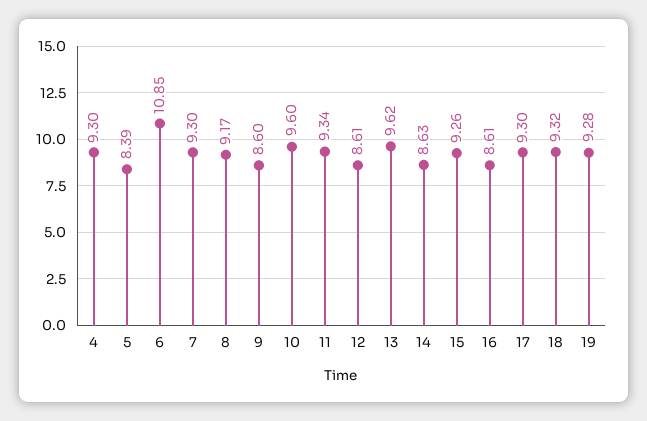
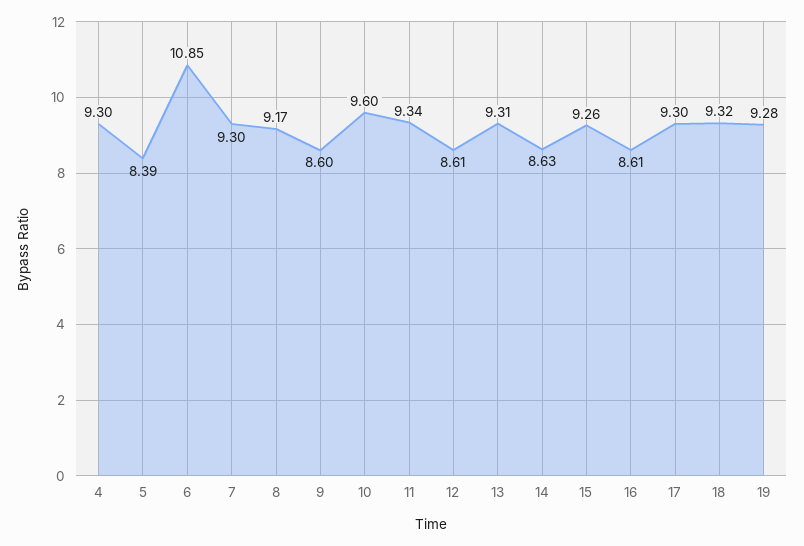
  {
    "4": 9.3,
    "5": 8.39,
    "6": 10.85,
    "7": 9.3,
    "8": 9.17,
    "9": 8.6,
    "10": 9.6,
    "11": 9.34,
    "12": 8.61,
-   "13": 9.62,
+   "13": 9.31,
    "14": 8.63,
    "15": 9.26,
    "16": 8.61,
    "17": 9.3,
    "18": 9.32,
    "19": 9.28
  }

